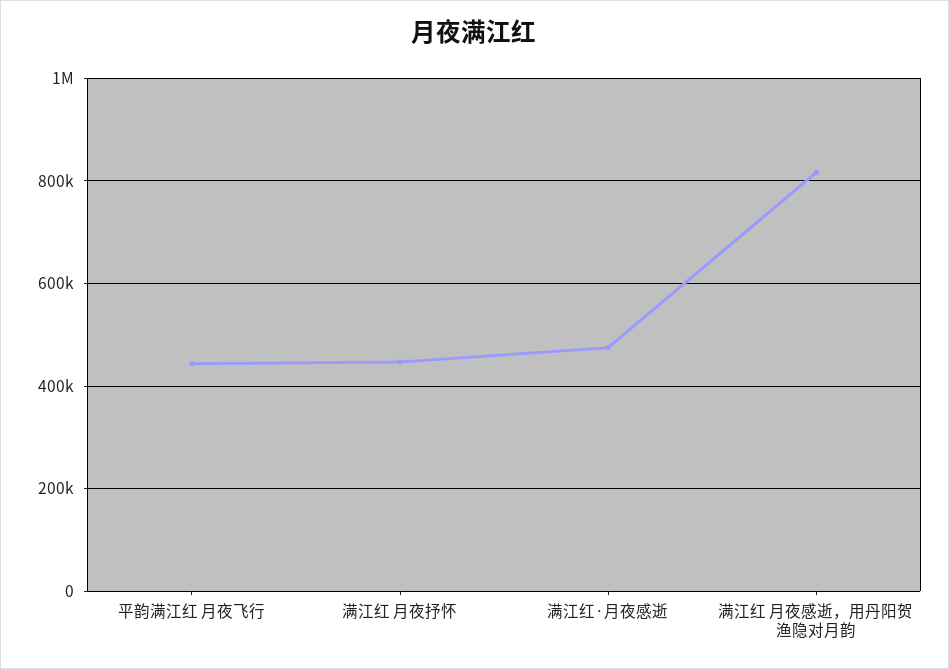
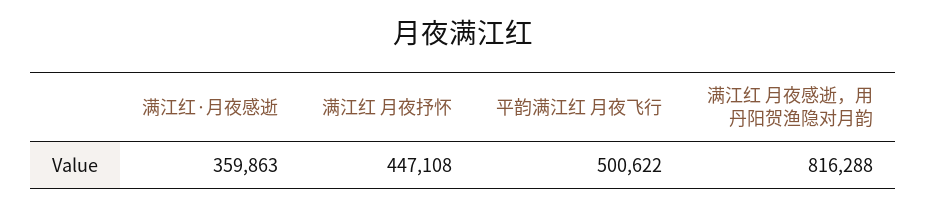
  {
-   "平韵满江红 月夜飞行": 440000,
+   "平韵满江红 月夜飞行": 500622,
    "满江红 月夜抒怀": 447108,
-   "满江红·月夜感逝": 480000,
+   "满江红·月夜感逝": 359863,
    "满江红 月夜感逝，用丹阳贺渔隐对月韵": 816288
  }

